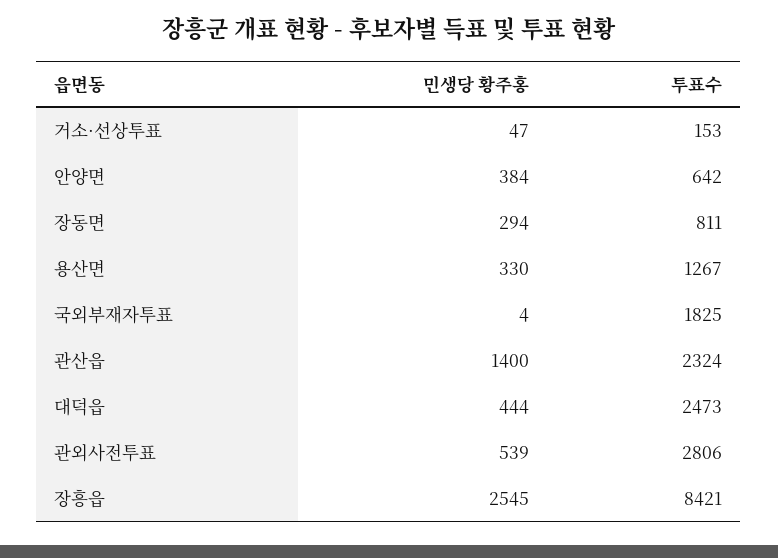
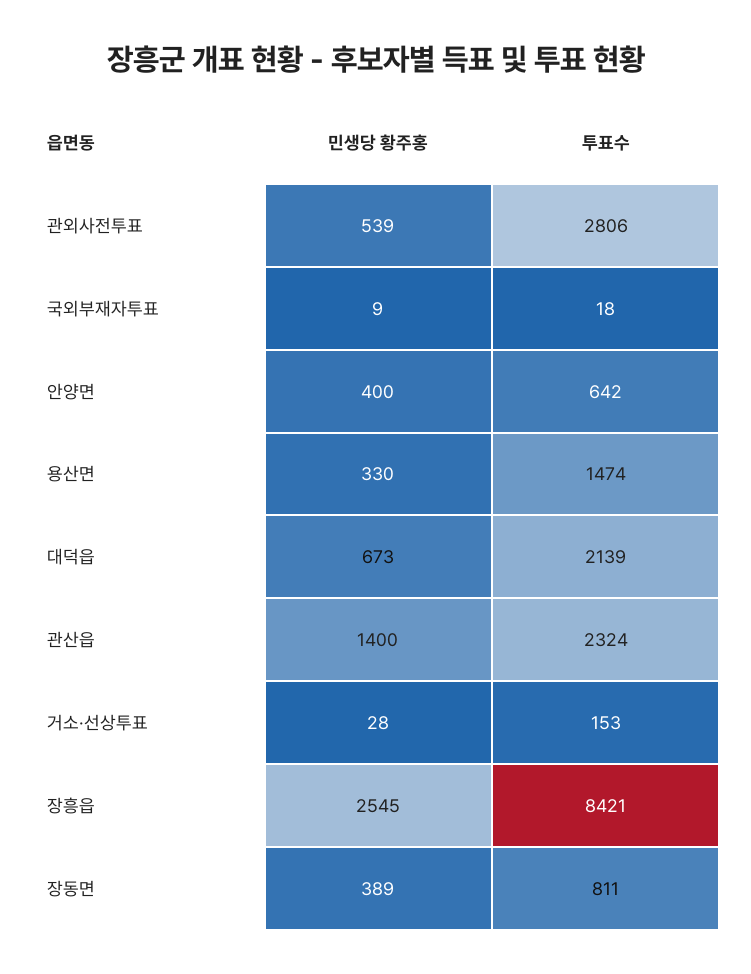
  {
    "민생당 황주홍": {
-     "거소·선상투표": 47,
+     "거소·선상투표": 28,
-     "안양면": 384,
+     "안양면": 400,
-     "장동면": 294,
+     "장동면": 389,
      "용산면": 330,
-     "국외부재자투표": 4,
+     "국외부재자투표": 9,
      "관산읍": 1400,
-     "대덕읍": 444,
+     "대덕읍": 673,
      "관외사전투표": 539,
      "장흥읍": 2545
    },
    "투표수": {
      "거소·선상투표": 153,
      "안양면": 642,
      "장동면": 811,
-     "용산면": 1267,
+     "용산면": 1474,
-     "국외부재자투표": 1825,
+     "국외부재자투표": 18,
      "관산읍": 2324,
-     "대덕읍": 2473,
+     "대덕읍": 2139,
      "관외사전투표": 2806,
      "장흥읍": 8421
    }
  }

